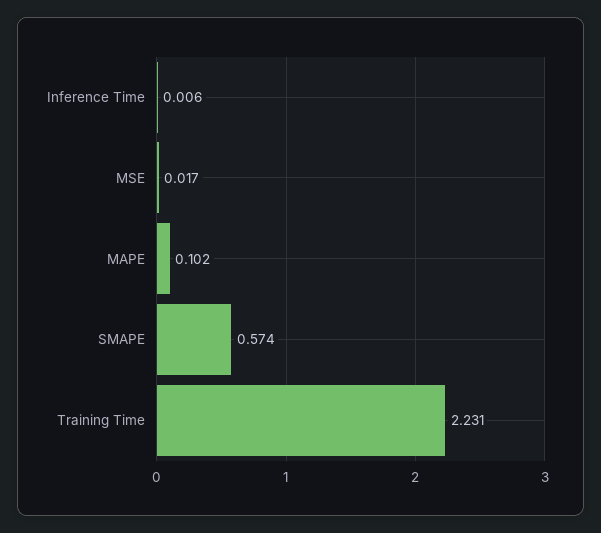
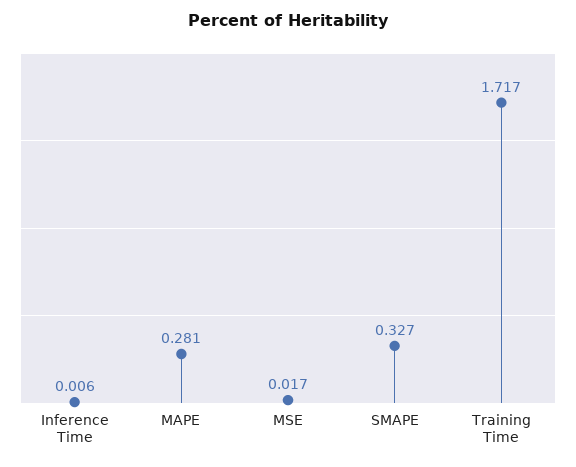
  {
    "Inference Time": 0.006,
    "MSE": 0.017,
-   "MAPE": 0.102,
+   "MAPE": 0.281,
-   "SMAPE": 0.574,
+   "SMAPE": 0.327,
-   "Training Time": 2.231
+   "Training Time": 1.717
  }

